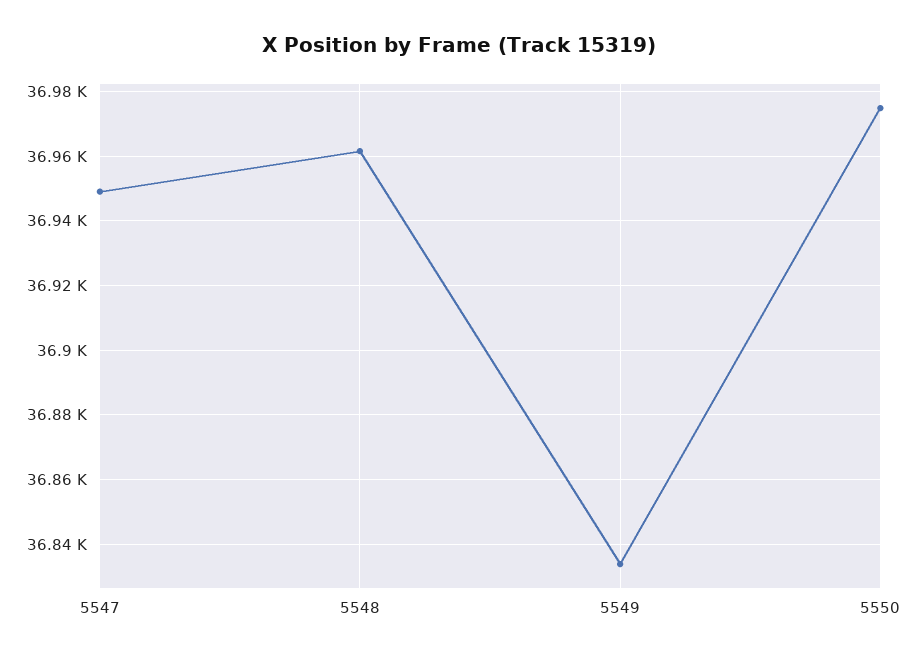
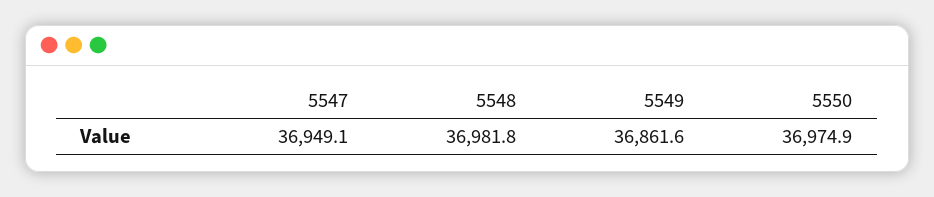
  {
    "5547": 36949.1,
-   "5548": 36962,
+   "5548": 36981.8,
-   "5549": 36834,
+   "5549": 36861.6,
    "5550": 36974.9
  }

